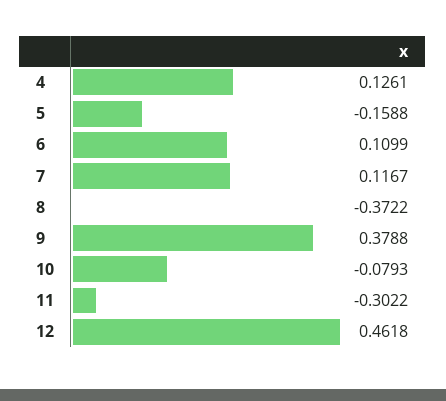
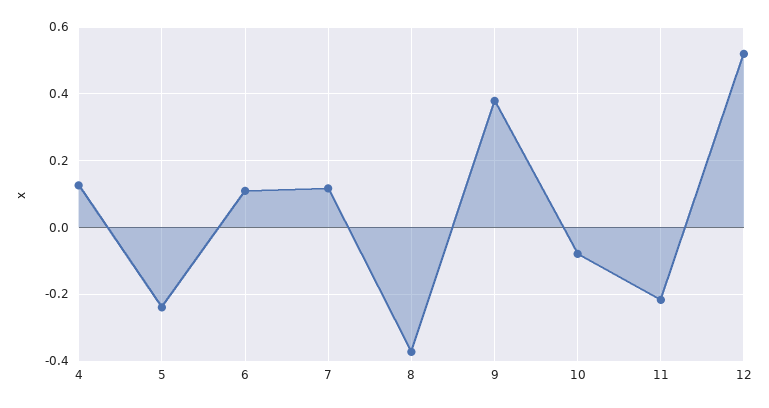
  {
    "4": 0.1261,
-   "5": -0.1588,
+   "5": -0.24,
    "6": 0.1099,
    "7": 0.1167,
    "8": -0.3722,
    "9": 0.3788,
    "10": -0.0793,
-   "11": -0.3022,
+   "11": -0.22,
-   "12": 0.4618
+   "12": 0.52
  }

